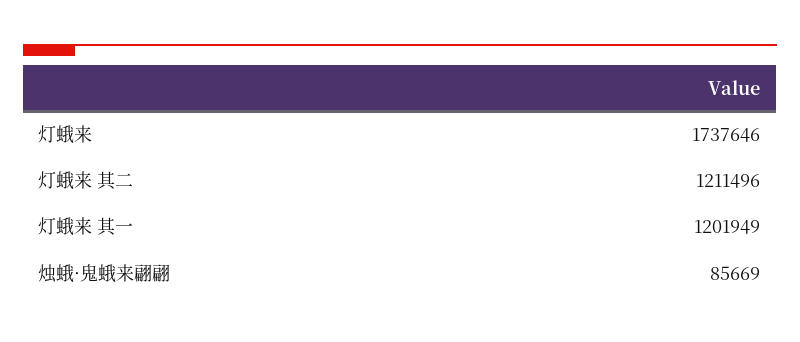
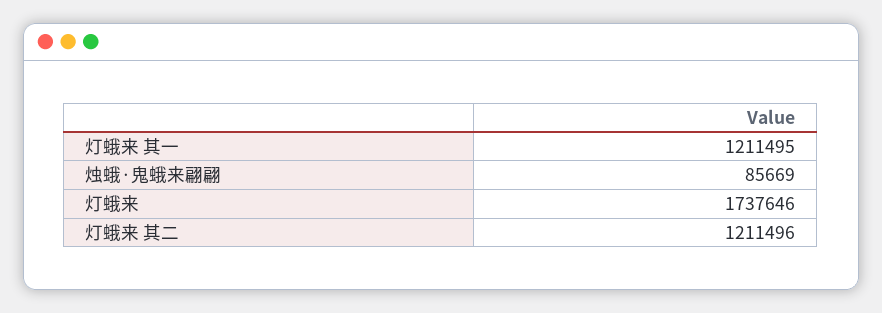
  {
    "灯蛾来": 1737646,
    "灯蛾来 其二": 1211496,
-   "灯蛾来 其一": 1201949,
+   "灯蛾来 其一": 1211495,
    "烛蛾·鬼蛾来翩翩": 85669
  }

